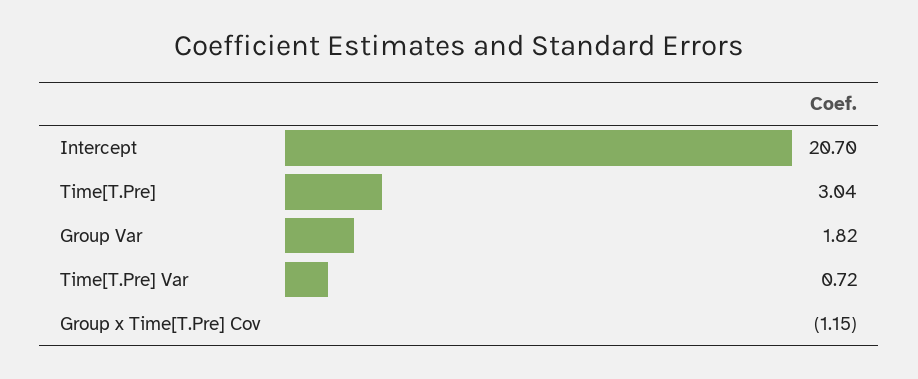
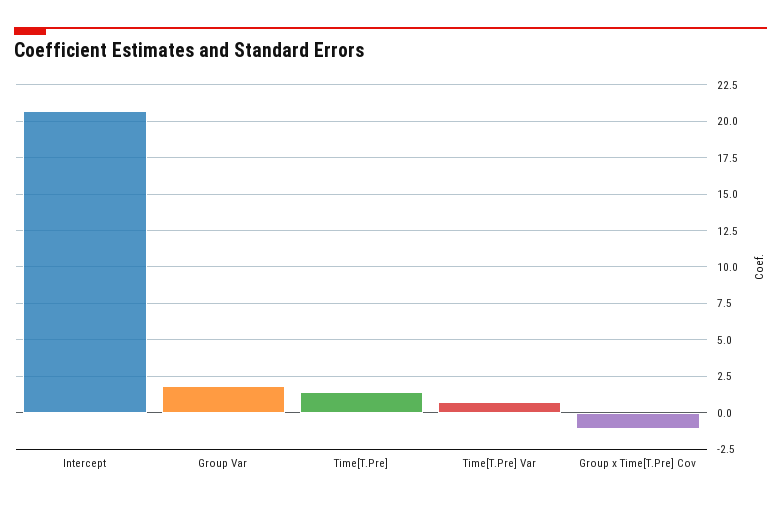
  {
    "Intercept": 20.7,
-   "Time[T.Pre]": 3.04,
+   "Time[T.Pre]": 1.5,
    "Group Var": 1.82,
    "Time[T.Pre] Var": 0.72,
    "Group x Time[T.Pre] Cov": -1.15
  }

